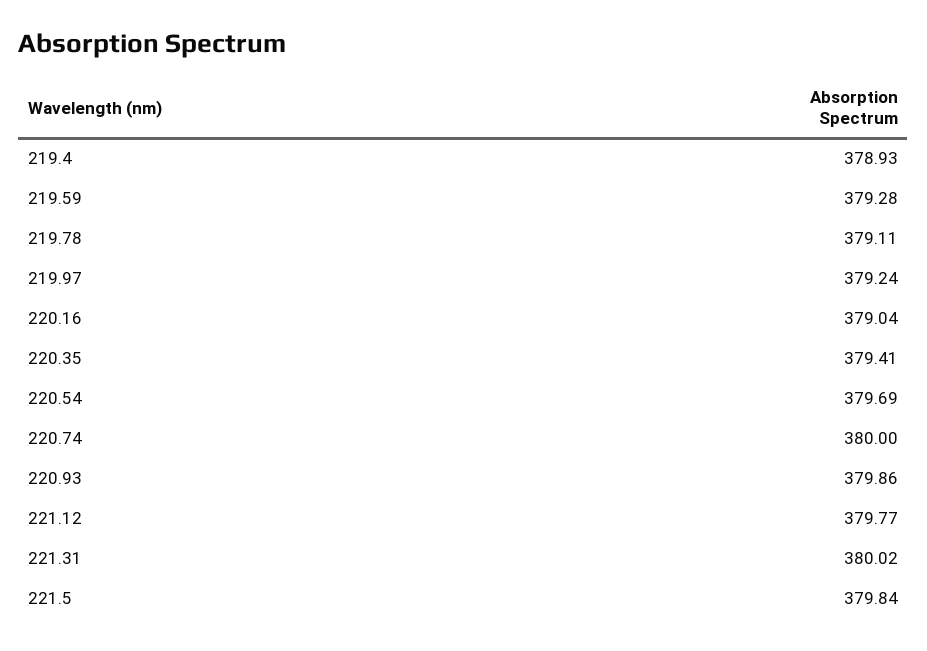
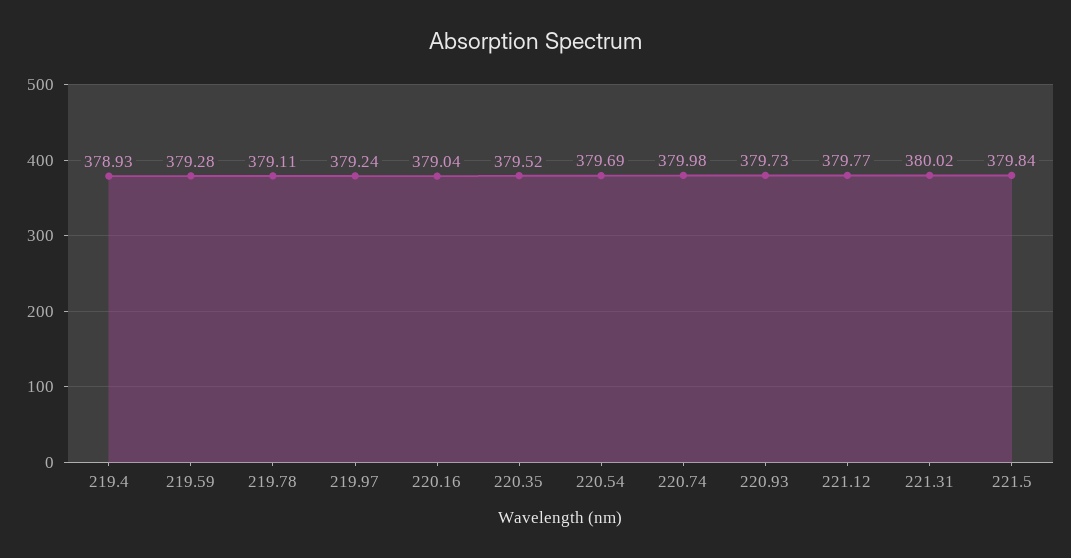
  {
    "219.4": 378.93,
    "219.59": 379.28,
    "219.78": 379.11,
    "219.97": 379.24,
    "220.16": 379.04,
-   "220.35": 379.41,
+   "220.35": 379.52,
    "220.54": 379.69,
-   "220.74": 380,
+   "220.74": 379.98,
-   "220.93": 379.86,
+   "220.93": 379.73,
    "221.12": 379.77,
    "221.31": 380.02,
    "221.5": 379.84
  }

